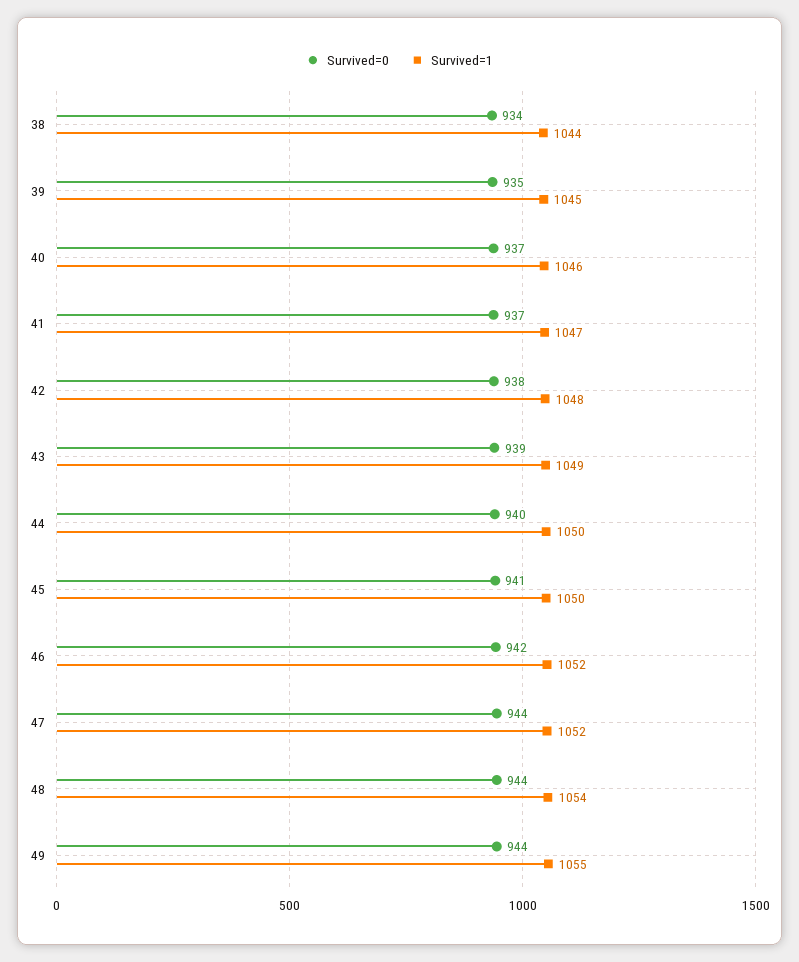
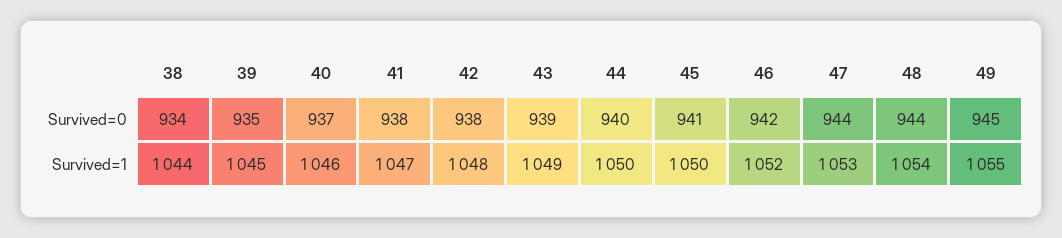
  {
    "Survived=0": {
      "38": 934,
      "39": 935,
      "40": 937,
-     "41": 937,
+     "41": 938,
      "42": 938,
      "43": 939,
      "44": 940,
      "45": 941,
      "46": 942,
      "47": 944,
      "48": 944,
-     "49": 944
+     "49": 945
    },
    "Survived=1": {
      "38": 1044,
      "39": 1045,
      "40": 1046,
      "41": 1047,
      "42": 1048,
      "43": 1049,
      "44": 1050,
      "45": 1050,
      "46": 1052,
-     "47": 1052,
+     "47": 1053,
      "48": 1054,
      "49": 1055
    }
  }

